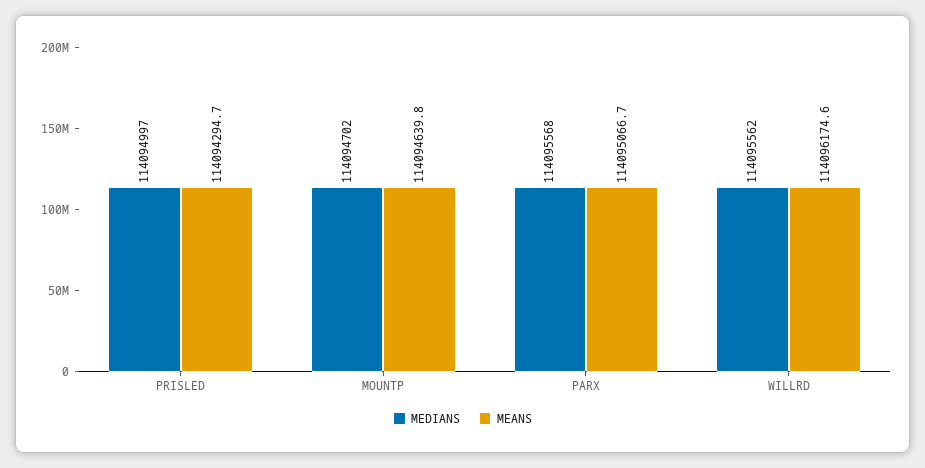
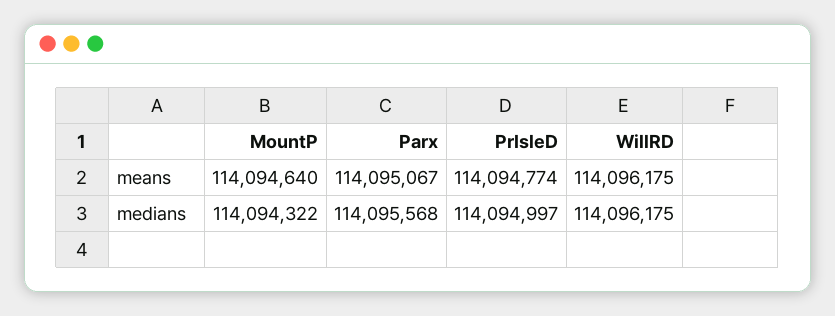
  {
    "MEDIANS": {
      "PRISLED": 114094997,
-     "MOUNTP": 114094702,
+     "MOUNTP": 114094322,
      "PARX": 114095568,
-     "WILLRD": 114095562
+     "WILLRD": 114096175
    },
    "MEANS": {
-     "PRISLED": 114094294.7,
+     "PRISLED": 114094774,
      "MOUNTP": 114094639.8,
      "PARX": 114095066.7,
      "WILLRD": 114096174.6
    }
  }

